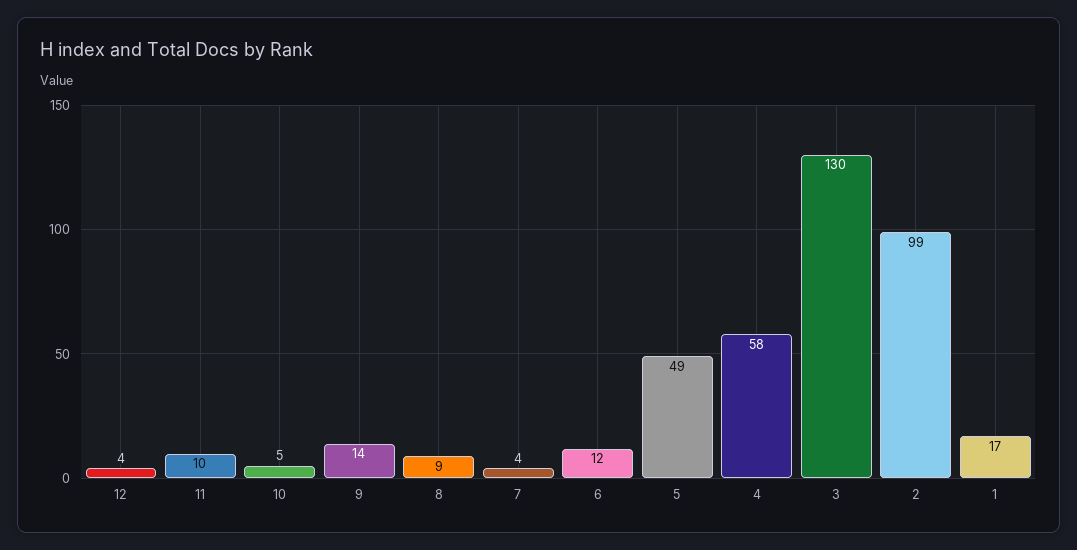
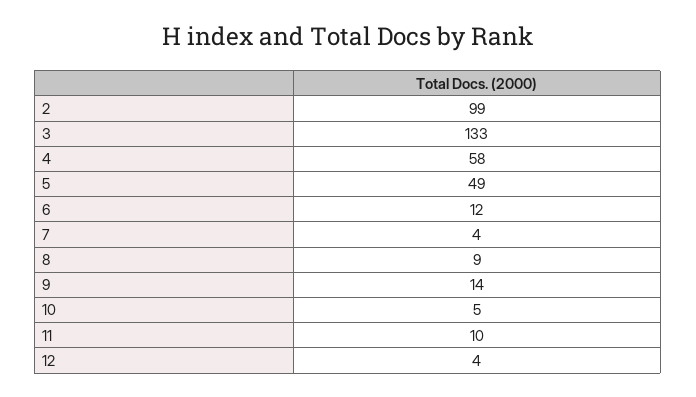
  {
    "12": 4,
    "11": 10,
    "10": 5,
    "9": 14,
    "8": 9,
    "7": 4,
    "6": 12,
    "5": 49,
    "4": 58,
-   "3": 130,
+   "3": 133,
-   "2": 99,
+   "2": 99
-   "1": 17
  }

